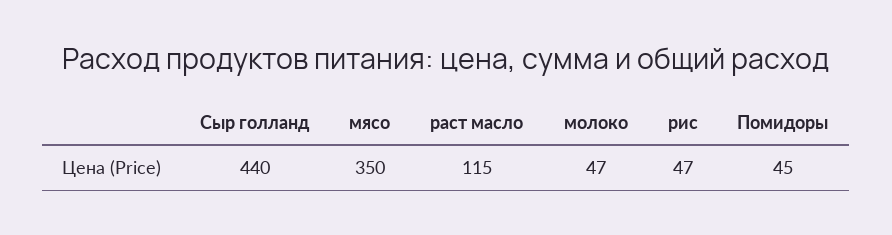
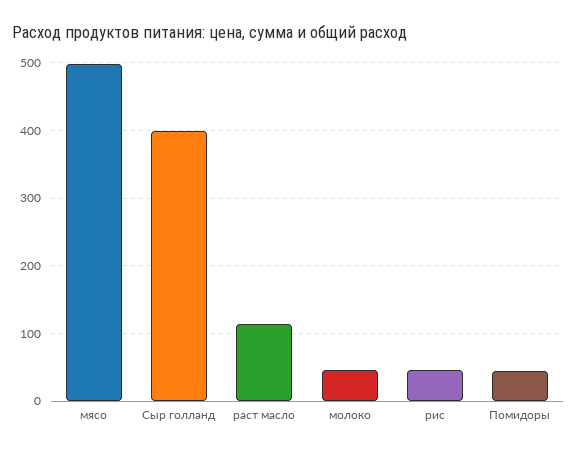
  {
-   "Сыр голланд": 440,
+   "Сыр голланд": 400,
-   "мясо": 350,
+   "мясо": 500,
    "раст масло": 115,
    "молоко": 47,
    "рис": 47,
    "Помидоры": 45
  }

